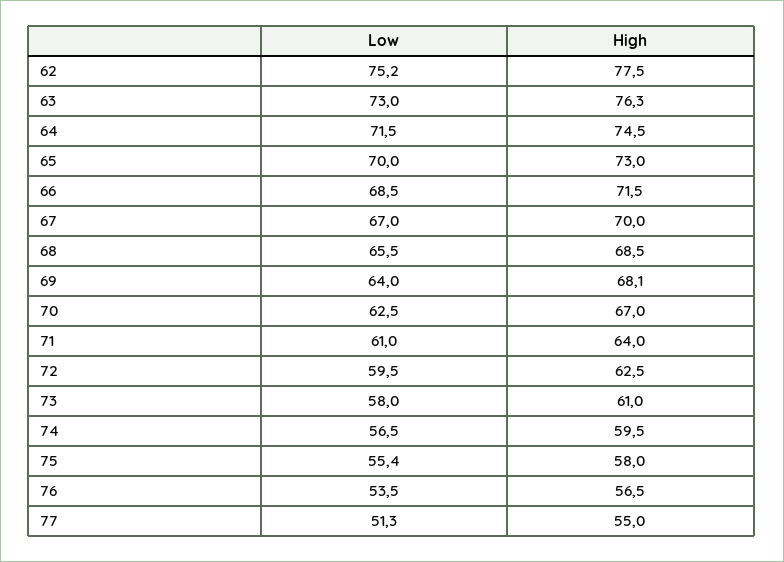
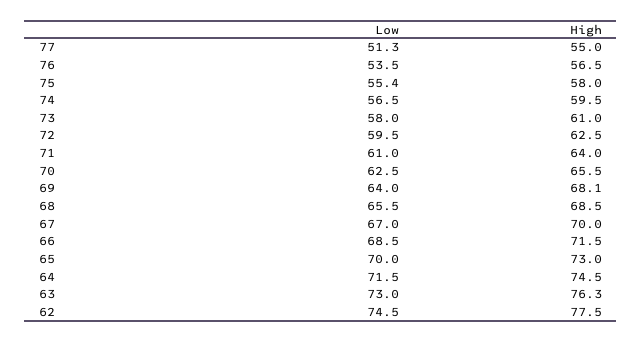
  {
    "Low": {
-     "62": 75.2,
+     "62": 74.5,
      "63": 73,
      "64": 71.5,
      "65": 70,
      "66": 68.5,
      "67": 67,
      "68": 65.5,
      "69": 64,
      "70": 62.5,
      "71": 61,
      "72": 59.5,
      "73": 58,
      "74": 56.5,
      "75": 55.4,
      "76": 53.5,
      "77": 51.3
    },
    "High": {
      "62": 77.5,
      "63": 76.3,
      "64": 74.5,
      "65": 73,
      "66": 71.5,
      "67": 70,
      "68": 68.5,
      "69": 68.1,
-     "70": 67,
+     "70": 65.5,
      "71": 64,
      "72": 62.5,
      "73": 61,
      "74": 59.5,
      "75": 58,
      "76": 56.5,
      "77": 55
    }
  }

